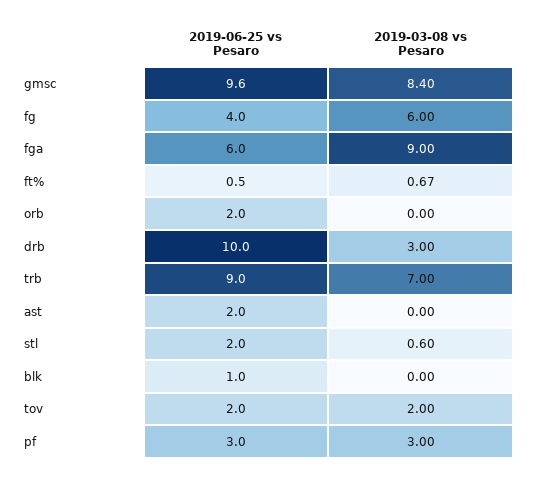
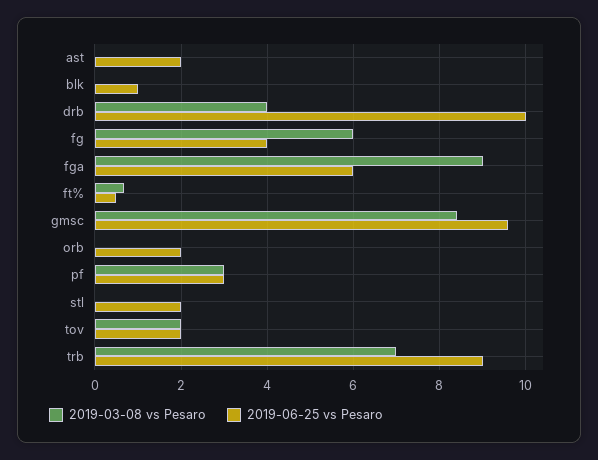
  {
    "2019-06-25 vs Pesaro": {
      "gmsc": 9.6,
      "fg": 4,
      "fga": 6,
      "ft%": 0.5,
      "orb": 2,
      "drb": 10,
      "trb": 9,
      "ast": 2,
      "stl": 2,
      "blk": 1,
      "tov": 2,
      "pf": 3
    },
    "2019-03-08 vs Pesaro": {
      "gmsc": 8.4,
      "fg": 6,
      "fga": 9,
      "ft%": 0.67,
      "orb": 0,
-     "drb": 3,
+     "drb": 4,
      "trb": 7,
      "ast": 0,
-     "stl": 0.6,
+     "stl": 0,
      "blk": 0,
      "tov": 2,
      "pf": 3
    }
  }

